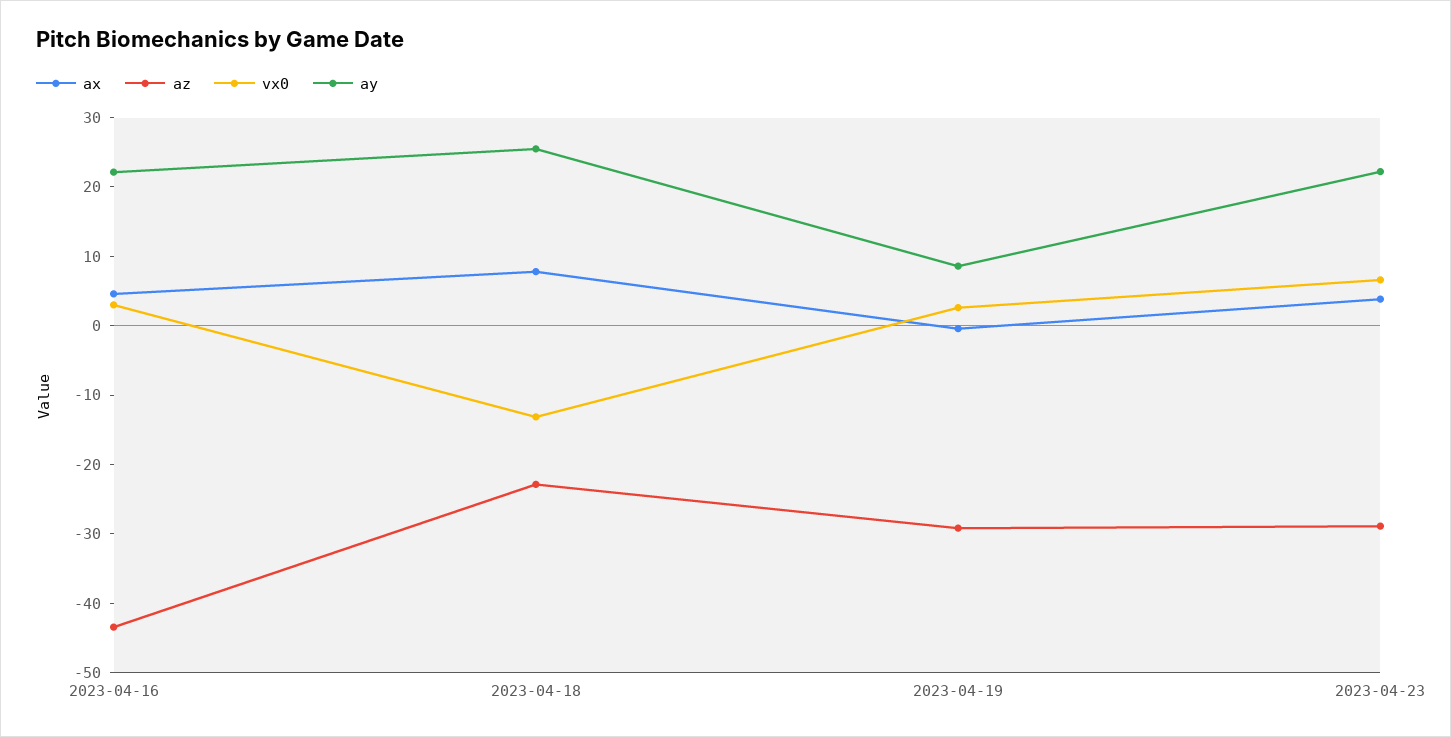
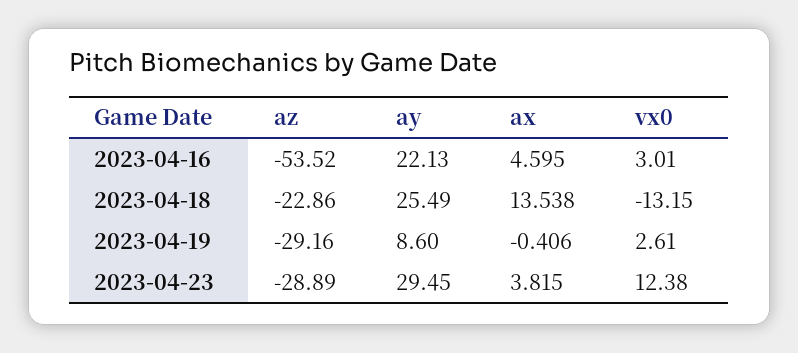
  {
    "ax": {
      "2023-04-16": 4.595,
-     "2023-04-18": 8,
+     "2023-04-18": 13.538,
      "2023-04-19": -0.406,
      "2023-04-23": 3.815
    },
    "az": {
-     "2023-04-16": -44,
+     "2023-04-16": -53.52,
      "2023-04-18": -22.86,
      "2023-04-19": -29.16,
      "2023-04-23": -28.89
    },
    "vx0": {
      "2023-04-16": 3.01,
      "2023-04-18": -13.15,
      "2023-04-19": 2.61,
-     "2023-04-23": 6
+     "2023-04-23": 12.38
    },
    "ay": {
      "2023-04-16": 22.13,
      "2023-04-18": 25.49,
      "2023-04-19": 8.6,
-     "2023-04-23": 22
+     "2023-04-23": 29.45
    }
  }

